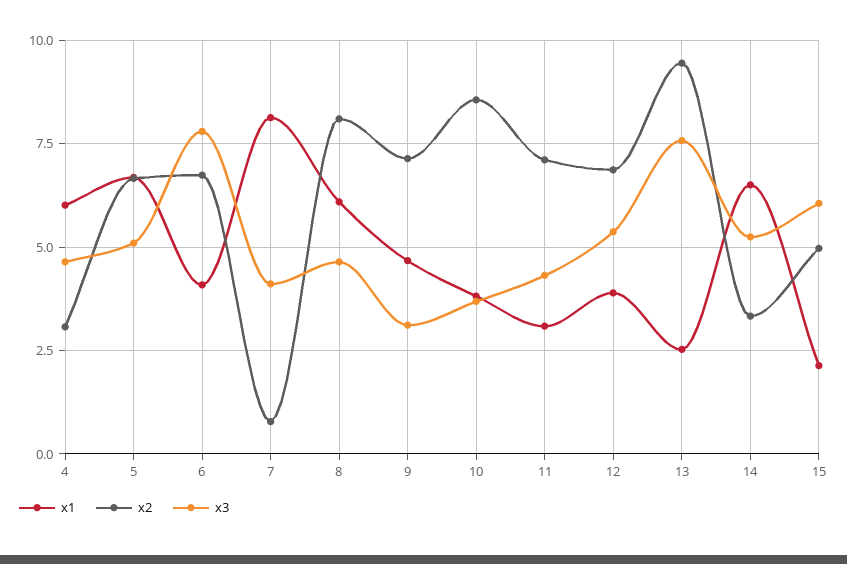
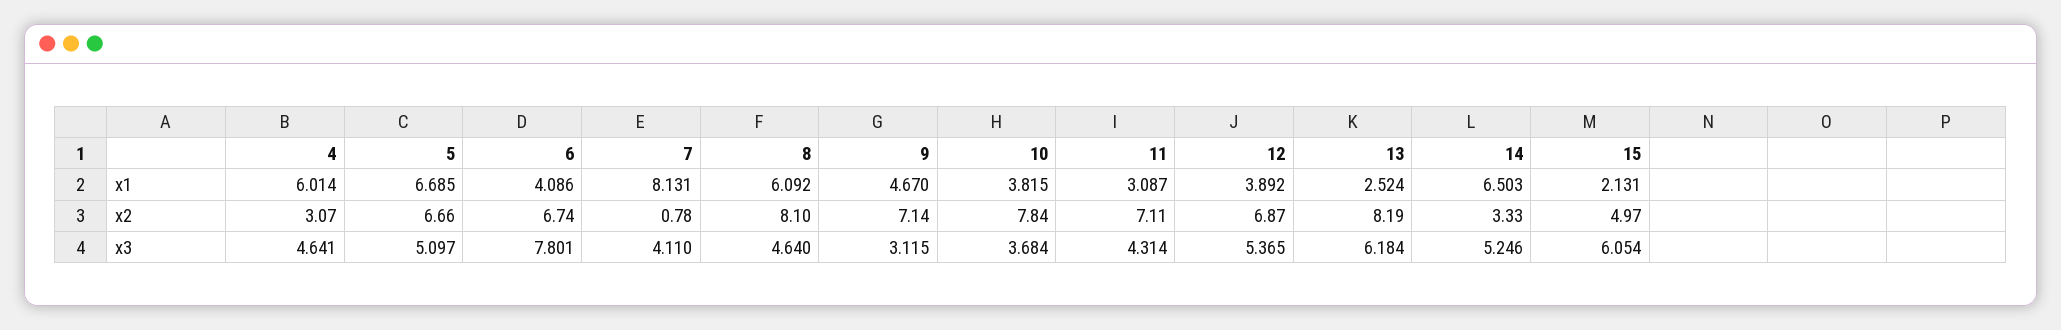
  {
    "x1": {
      "4": 6.014,
      "5": 6.685,
      "6": 4.086,
      "7": 8.131,
      "8": 6.092,
      "9": 4.67,
      "10": 3.815,
      "11": 3.087,
      "12": 3.892,
      "13": 2.524,
      "14": 6.503,
      "15": 2.131
    },
    "x2": {
      "4": 3.07,
      "5": 6.66,
      "6": 6.74,
      "7": 0.78,
      "8": 8.1,
      "9": 7.14,
-     "10": 8.5,
+     "10": 7.84,
      "11": 7.11,
      "12": 6.87,
-     "13": 9.5,
+     "13": 8.19,
      "14": 3.33,
      "15": 4.97
    },
    "x3": {
      "4": 4.641,
      "5": 5.097,
      "6": 7.801,
      "7": 4.11,
      "8": 4.64,
      "9": 3.115,
      "10": 3.684,
      "11": 4.314,
      "12": 5.365,
-     "13": 7.5,
+     "13": 6.184,
      "14": 5.246,
      "15": 6.054
    }
  }

